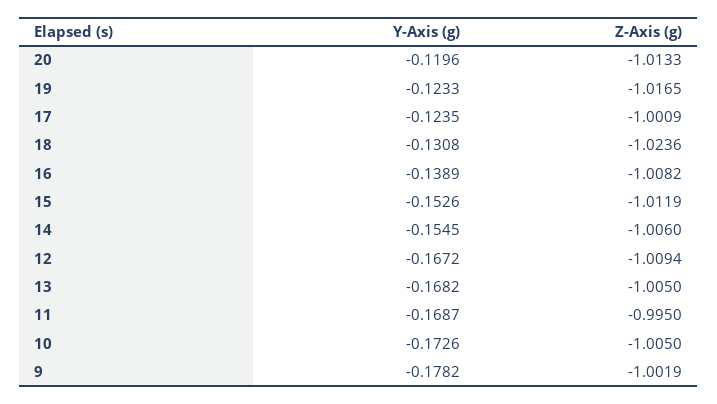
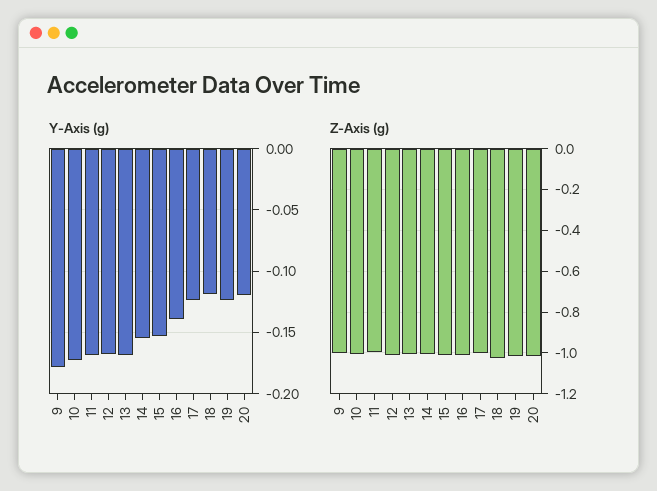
  {
    "Y-Axis (g)": {
      "20": -0.1196,
      "19": -0.1233,
      "17": -0.1235,
-     "18": -0.1308,
+     "18": -0.12,
      "16": -0.1389,
      "15": -0.1526,
      "14": -0.1545,
      "12": -0.1672,
      "13": -0.1682,
      "11": -0.1687,
      "10": -0.1726,
      "9": -0.1782
    },
    "Z-Axis (g)": {
      "20": -1.0133,
      "19": -1.0165,
      "17": -1.0009,
      "18": -1.0236,
      "16": -1.0082,
      "15": -1.0119,
      "14": -1.006,
      "12": -1.0094,
      "13": -1.005,
      "11": -0.995,
      "10": -1.005,
      "9": -1.0019
    }
  }

